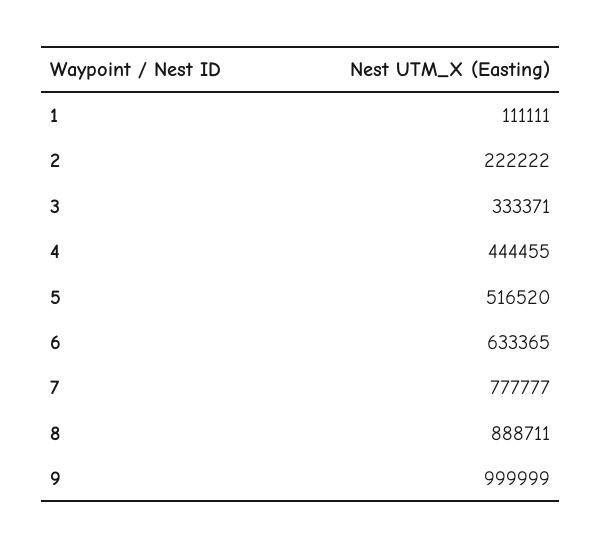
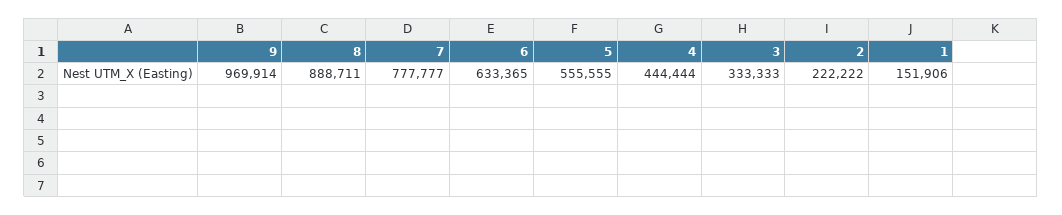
  {
-   "1": 111111,
+   "1": 151906,
    "2": 222222,
-   "3": 333371,
+   "3": 333333,
-   "4": 444455,
+   "4": 444444,
-   "5": 516520,
+   "5": 555555,
    "6": 633365,
    "7": 777777,
    "8": 888711,
-   "9": 999999
+   "9": 969914
  }

